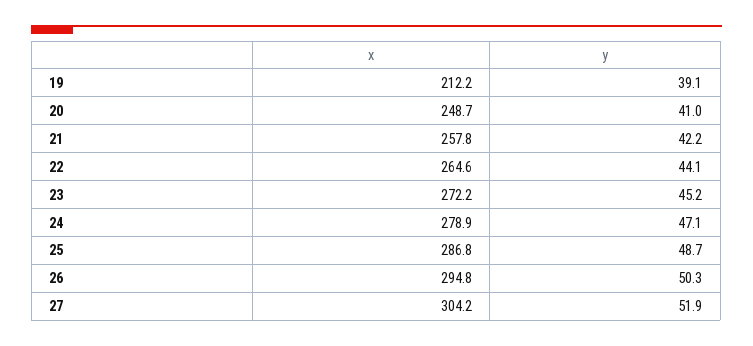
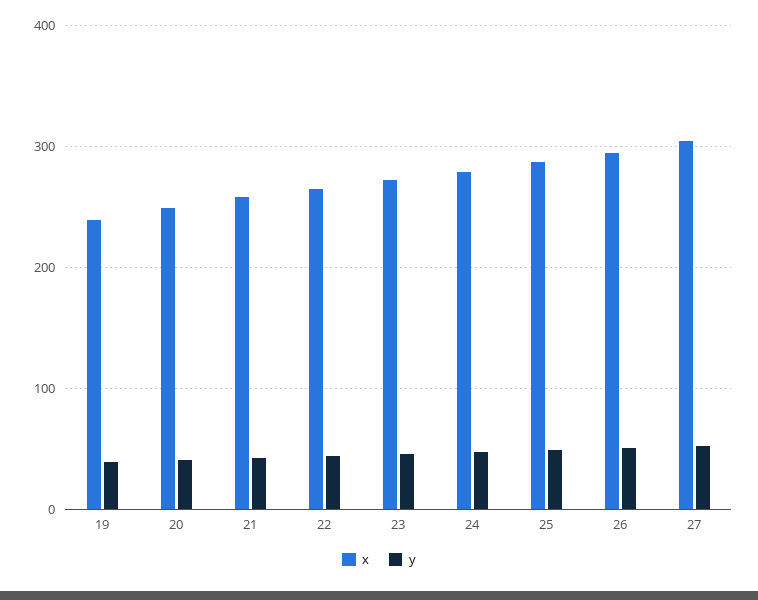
  {
    "x": {
-     "19": 212.2,
+     "19": 240,
      "20": 248.7,
      "21": 257.8,
      "22": 264.6,
      "23": 272.2,
      "24": 278.9,
      "25": 286.8,
      "26": 294.8,
      "27": 304.2
    },
    "y": {
      "19": 39.1,
      "20": 41,
      "21": 42.2,
      "22": 44.1,
      "23": 45.2,
      "24": 47.1,
      "25": 48.7,
      "26": 50.3,
      "27": 51.9
    }
  }

